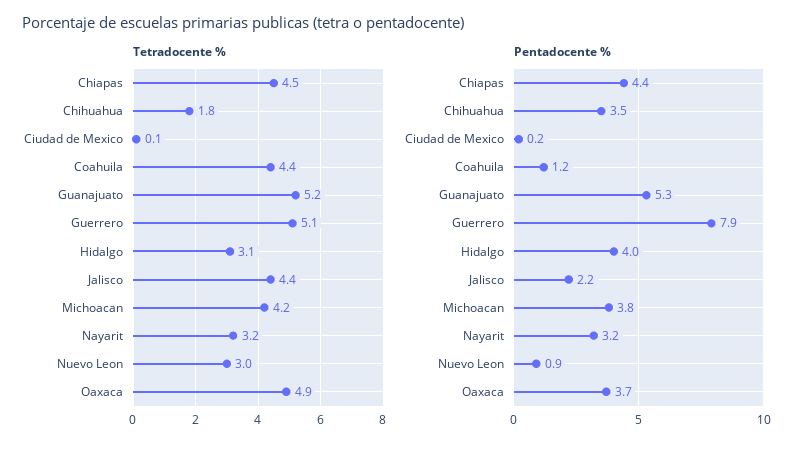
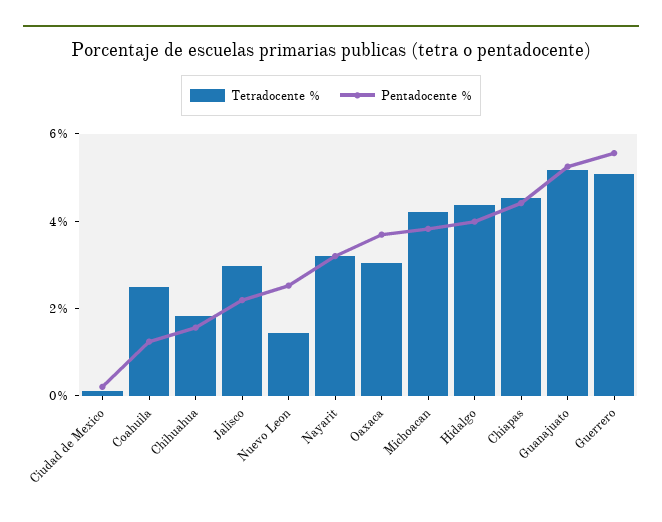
  {
    "Tetradocente %": {
      "Chiapas": 4.5,
      "Chihuahua": 1.8,
      "Ciudad de Mexico": 0.1,
-     "Coahuila": 4.4,
+     "Coahuila": 2.5,
      "Guanajuato": 5.2,
      "Guerrero": 5.1,
-     "Hidalgo": 3.1,
+     "Hidalgo": 4.5,
-     "Jalisco": 4.4,
+     "Jalisco": 3,
      "Michoacan": 4.2,
      "Nayarit": 3.2,
-     "Nuevo Leon": 3,
+     "Nuevo Leon": 1.5,
-     "Oaxaca": 4.9
+     "Oaxaca": 3
    },
    "Pentadocente %": {
      "Chiapas": 4.4,
-     "Chihuahua": 3.5,
+     "Chihuahua": 1.5,
      "Ciudad de Mexico": 0.2,
      "Coahuila": 1.2,
      "Guanajuato": 5.3,
-     "Guerrero": 7.9,
+     "Guerrero": 5.5,
      "Hidalgo": 4,
      "Jalisco": 2.2,
      "Michoacan": 3.8,
      "Nayarit": 3.2,
-     "Nuevo Leon": 0.9,
+     "Nuevo Leon": 2.5,
      "Oaxaca": 3.7
    }
  }

